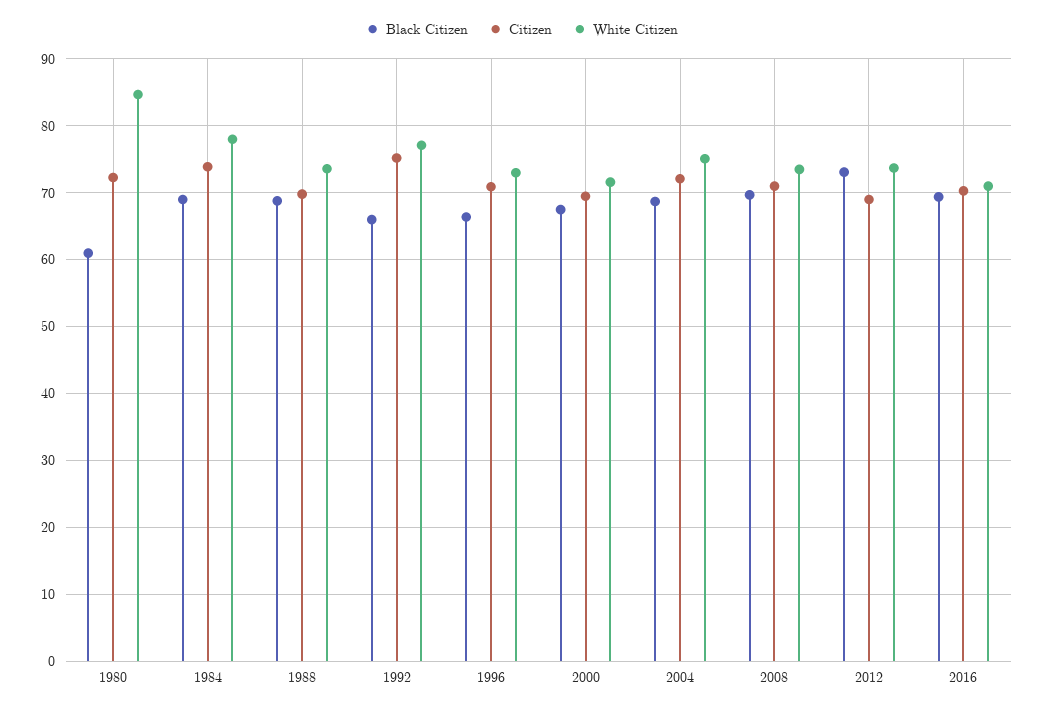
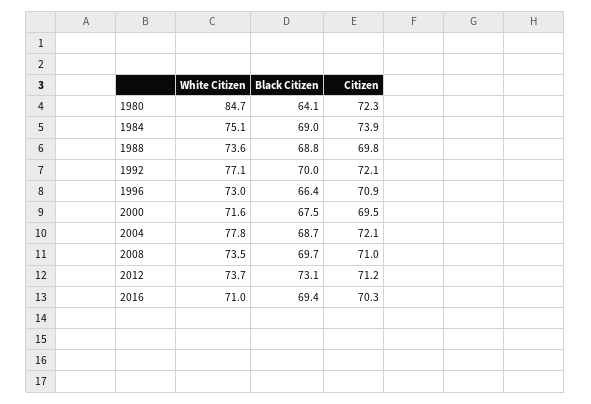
  {
    "Black Citizen": {
-     "1980": 61,
+     "1980": 64.1,
      "1984": 69,
      "1988": 68.8,
-     "1992": 66,
+     "1992": 70,
      "1996": 66.4,
      "2000": 67.5,
      "2004": 68.7,
      "2008": 69.7,
      "2012": 73.1,
      "2016": 69.4
    },
    "Citizen": {
      "1980": 72.3,
      "1984": 73.9,
      "1988": 69.8,
-     "1992": 75,
+     "1992": 72.1,
      "1996": 70.9,
      "2000": 69.5,
      "2004": 72.1,
      "2008": 71,
-     "2012": 69,
+     "2012": 71.2,
      "2016": 70.3
    },
    "White Citizen": {
      "1980": 84.7,
-     "1984": 78,
+     "1984": 75.1,
      "1988": 73.6,
      "1992": 77.1,
      "1996": 73,
      "2000": 71.6,
-     "2004": 75,
+     "2004": 77.8,
      "2008": 73.5,
      "2012": 73.7,
      "2016": 71
    }
  }

